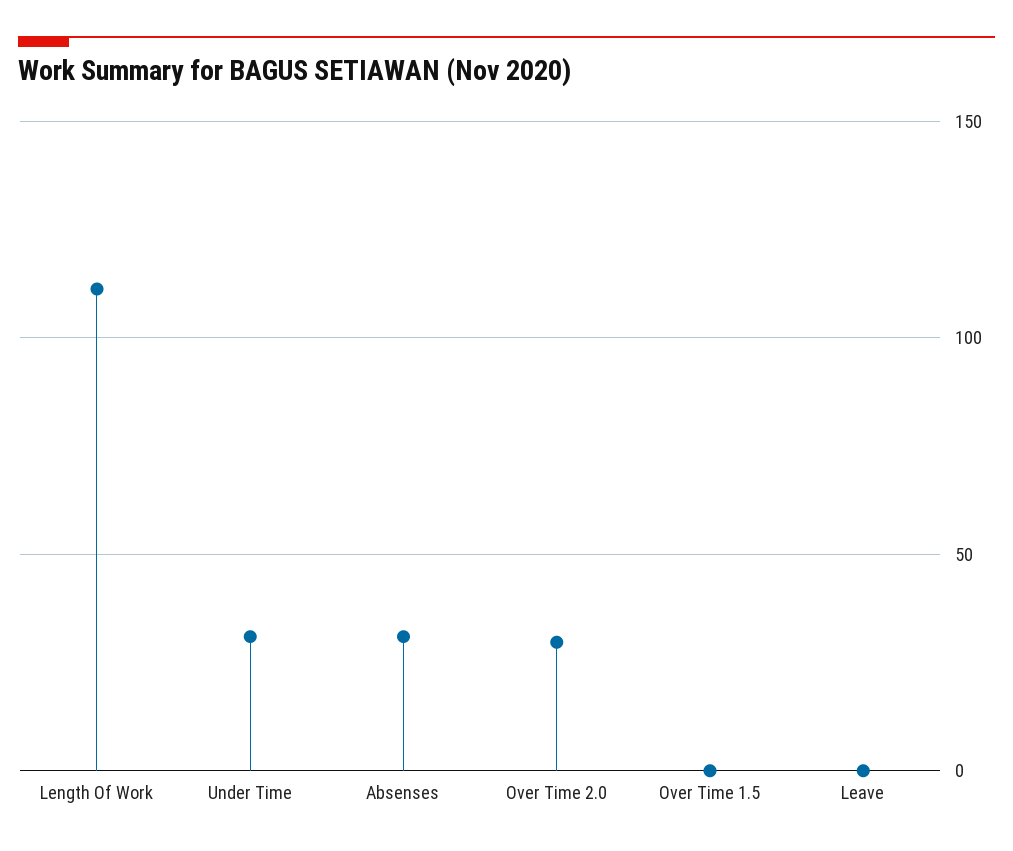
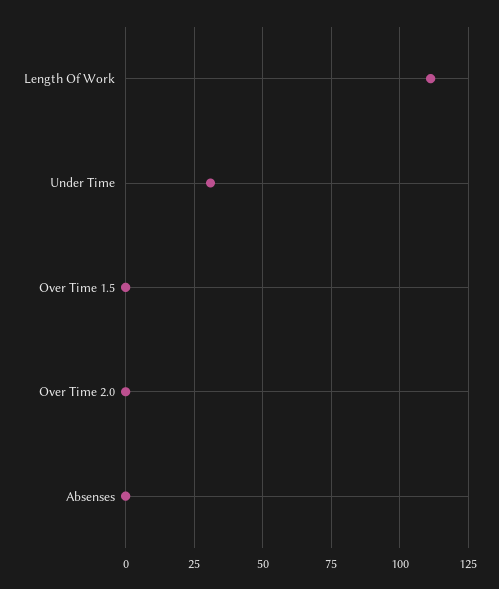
  {
    "Length Of Work": 112.5,
    "Under Time": 30,
-   "Absenses": 30,
+   "Absenses": 0,
-   "Over Time 2.0": 30,
+   "Over Time 2.0": 0,
-   "Over Time 1.5": 0,
+   "Over Time 1.5": 0
-   "Leave": 0
  }

